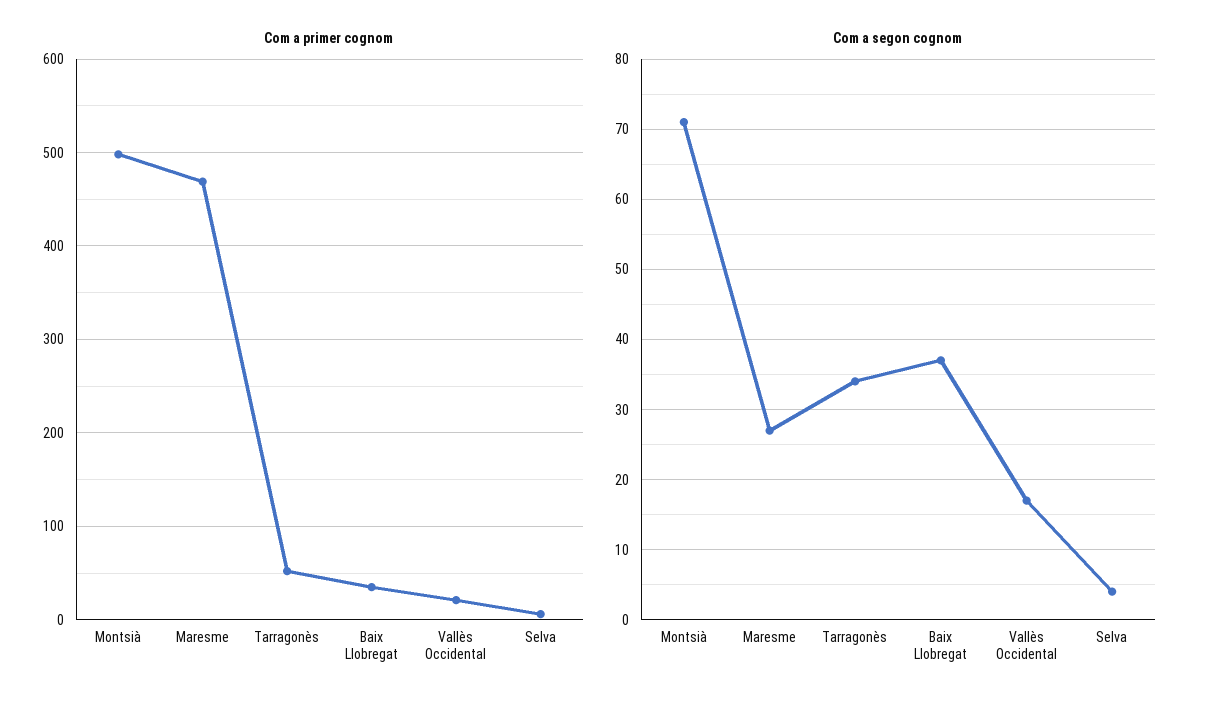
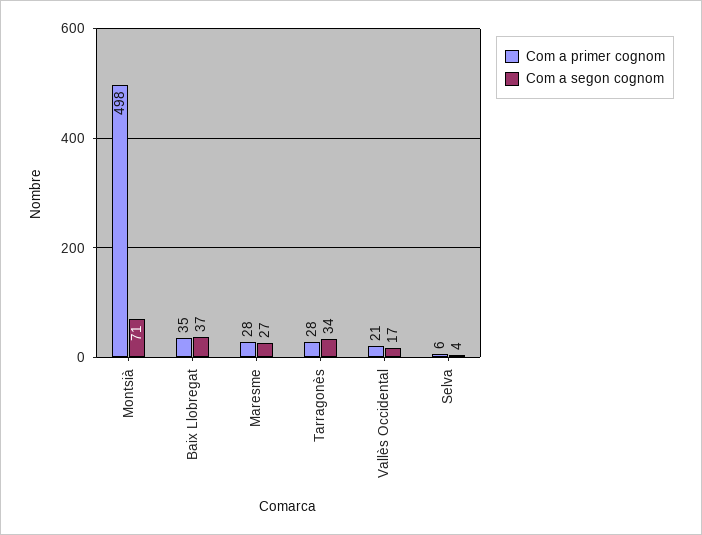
  {
    "Com a primer cognom": {
      "Montsià": 498,
-     "Maresme": 470,
+     "Maresme": 28,
-     "Tarragonès": 50,
+     "Tarragonès": 28,
      "Baix Llobregat": 35,
      "Vallès Occidental": 21,
      "Selva": 6
    },
    "Com a segon cognom": {
      "Montsià": 71,
      "Maresme": 27,
      "Tarragonès": 34,
      "Baix Llobregat": 37,
      "Vallès Occidental": 17,
      "Selva": 4
    }
  }

